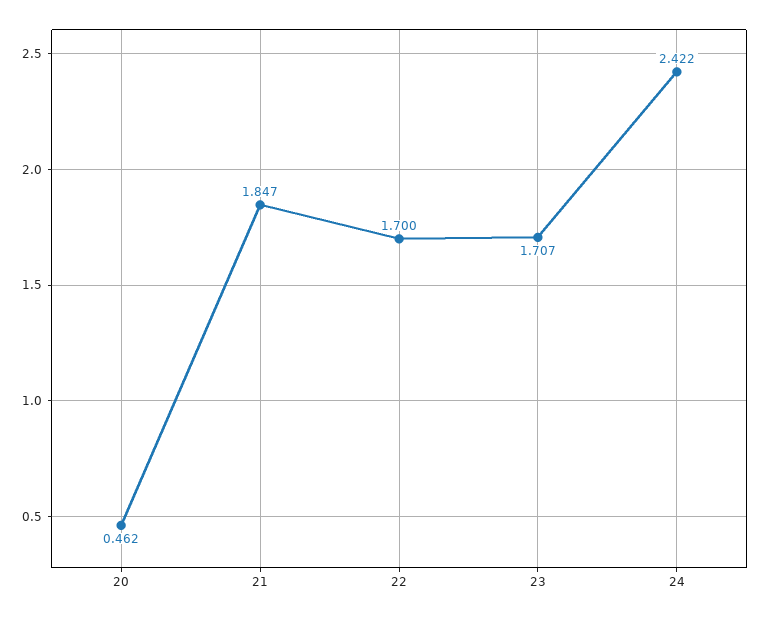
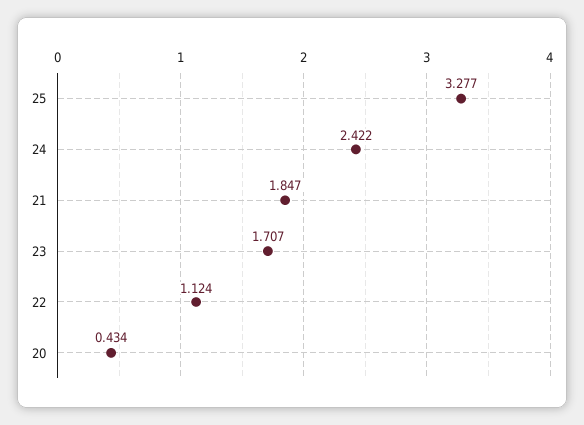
  {
-   "20": 0.462,
+   "20": 0.434,
    "21": 1.847,
-   "22": 1.7,
+   "22": 1.124,
    "23": 1.707,
-   "24": 2.422
+   "24": 2.422,
+   "25": 3.277
  }

